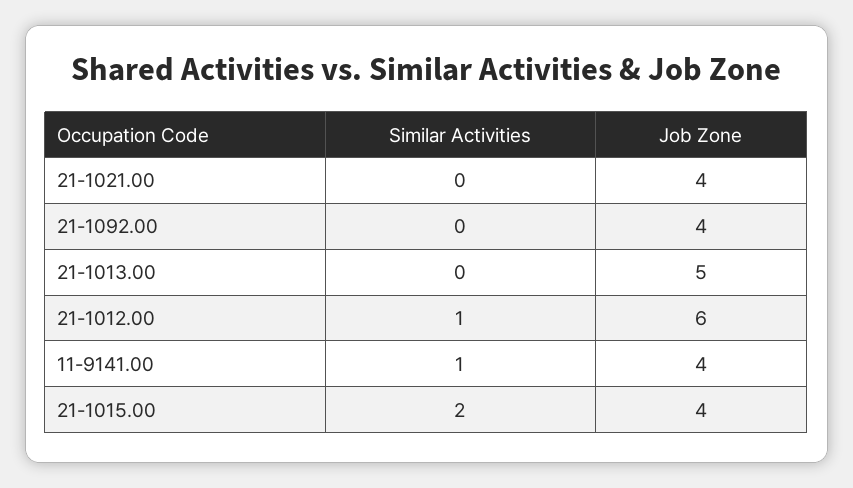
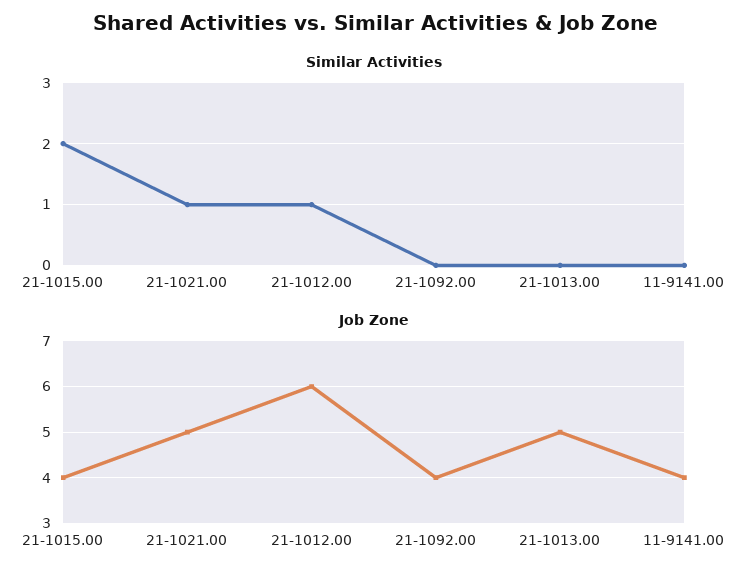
  {
    "Similar Activities": {
-     "21-1021.00": 0,
+     "21-1021.00": 1,
      "21-1092.00": 0,
      "21-1013.00": 0,
      "21-1012.00": 1,
-     "11-9141.00": 1,
+     "11-9141.00": 0,
      "21-1015.00": 2
    },
    "Job Zone": {
-     "21-1021.00": 4,
+     "21-1021.00": 5,
      "21-1092.00": 4,
      "21-1013.00": 5,
      "21-1012.00": 6,
      "11-9141.00": 4,
      "21-1015.00": 4
    }
  }

